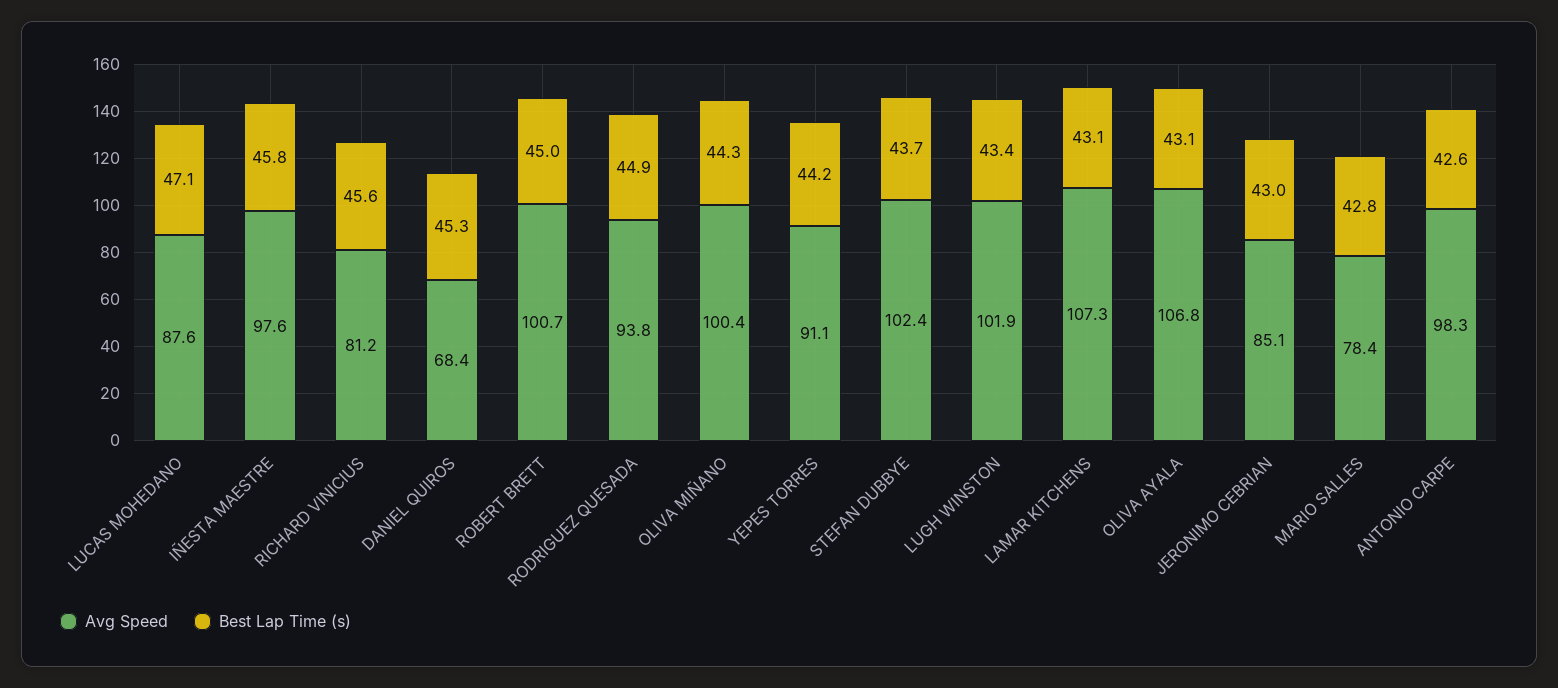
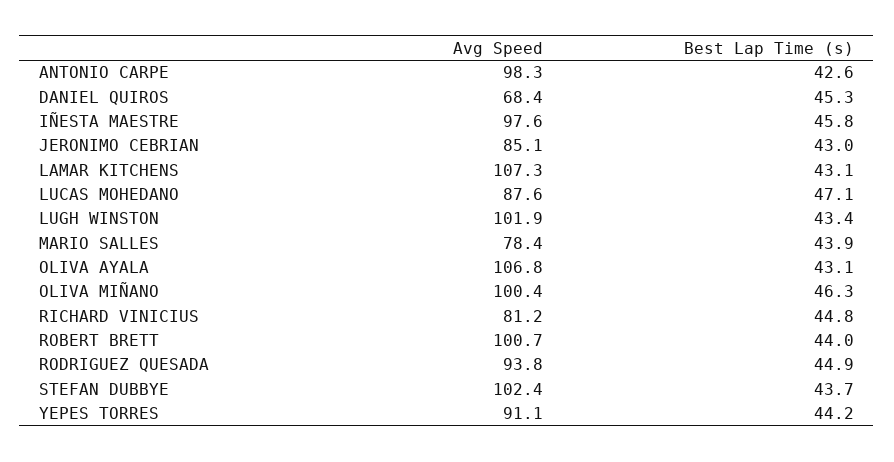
  {
    "Avg Speed": {
      "LUCAS MOHEDANO": 87.6,
      "IÑESTA MAESTRE": 97.6,
      "RICHARD VINICIUS": 81.2,
      "DANIEL QUIROS": 68.4,
      "ROBERT BRETT": 100.7,
      "RODRIGUEZ QUESADA": 93.8,
      "OLIVA MIÑANO": 100.4,
      "YEPES TORRES": 91.1,
      "STEFAN DUBBYE": 102.4,
      "LUGH WINSTON": 101.9,
      "LAMAR KITCHENS": 107.3,
      "OLIVA AYALA": 106.8,
      "JERONIMO CEBRIAN": 85.1,
      "MARIO SALLES": 78.4,
      "ANTONIO CARPE": 98.3
    },
    "Best Lap Time (s)": {
      "LUCAS MOHEDANO": 47.1,
      "IÑESTA MAESTRE": 45.8,
-     "RICHARD VINICIUS": 45.6,
+     "RICHARD VINICIUS": 44.8,
      "DANIEL QUIROS": 45.3,
-     "ROBERT BRETT": 45,
+     "ROBERT BRETT": 44,
      "RODRIGUEZ QUESADA": 44.9,
-     "OLIVA MIÑANO": 44.3,
+     "OLIVA MIÑANO": 46.3,
      "YEPES TORRES": 44.2,
      "STEFAN DUBBYE": 43.7,
      "LUGH WINSTON": 43.4,
      "LAMAR KITCHENS": 43.1,
      "OLIVA AYALA": 43.1,
      "JERONIMO CEBRIAN": 43,
-     "MARIO SALLES": 42.8,
+     "MARIO SALLES": 43.9,
      "ANTONIO CARPE": 42.6
    }
  }

